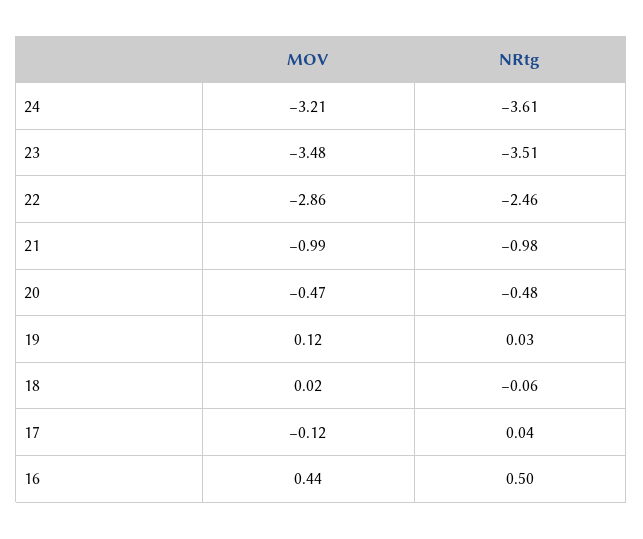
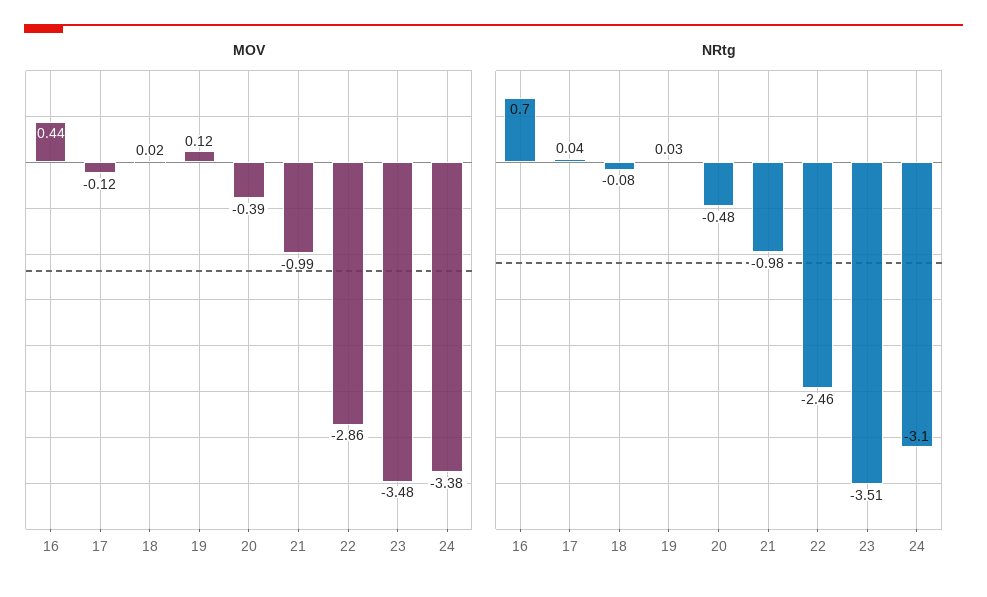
  {
    "MOV": {
-     "24": -3.21,
+     "24": -3.38,
      "23": -3.48,
      "22": -2.86,
      "21": -0.99,
-     "20": -0.47,
+     "20": -0.39,
      "19": 0.12,
      "18": 0.02,
      "17": -0.12,
      "16": 0.44
    },
    "NRtg": {
-     "24": -3.61,
+     "24": -3.1,
      "23": -3.51,
      "22": -2.46,
      "21": -0.98,
      "20": -0.48,
      "19": 0.03,
-     "18": -0.06,
+     "18": -0.08,
      "17": 0.04,
-     "16": 0.5
+     "16": 0.7
    }
  }

